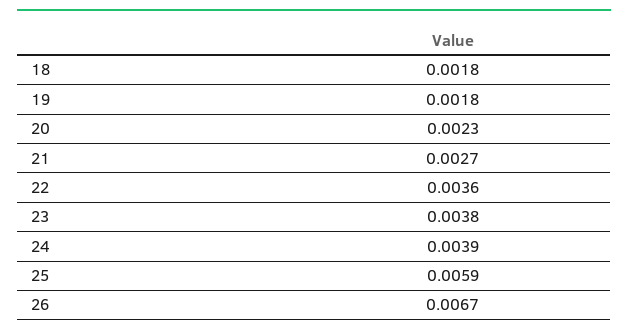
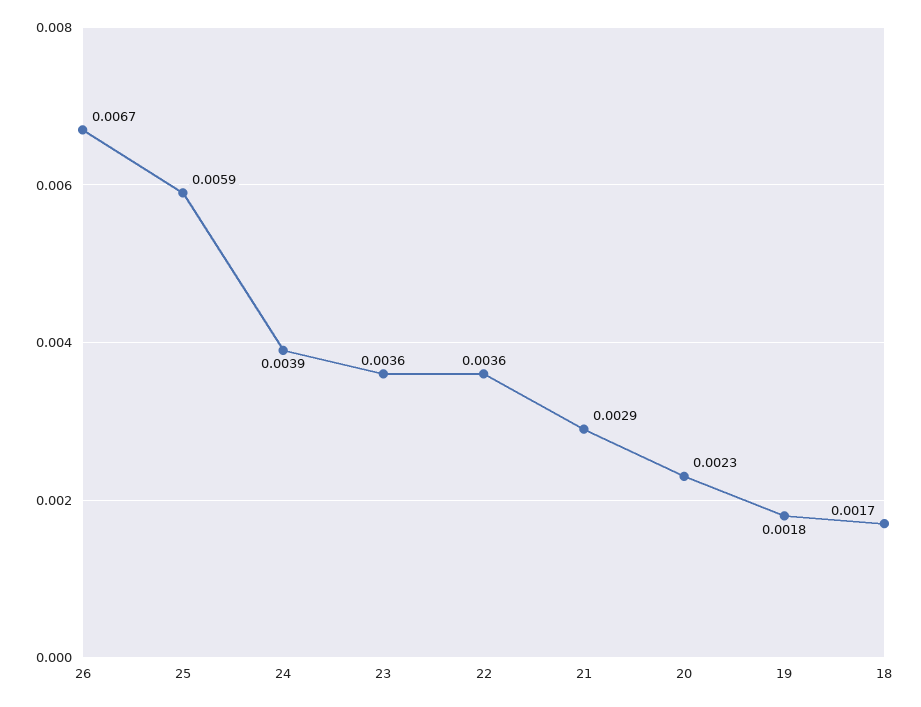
  {
-   "18": 0.0018,
+   "18": 0.0017,
    "19": 0.0018,
    "20": 0.0023,
-   "21": 0.0027,
+   "21": 0.0029,
    "22": 0.0036,
-   "23": 0.0038,
+   "23": 0.0036,
    "24": 0.0039,
    "25": 0.0059,
    "26": 0.0067
  }

